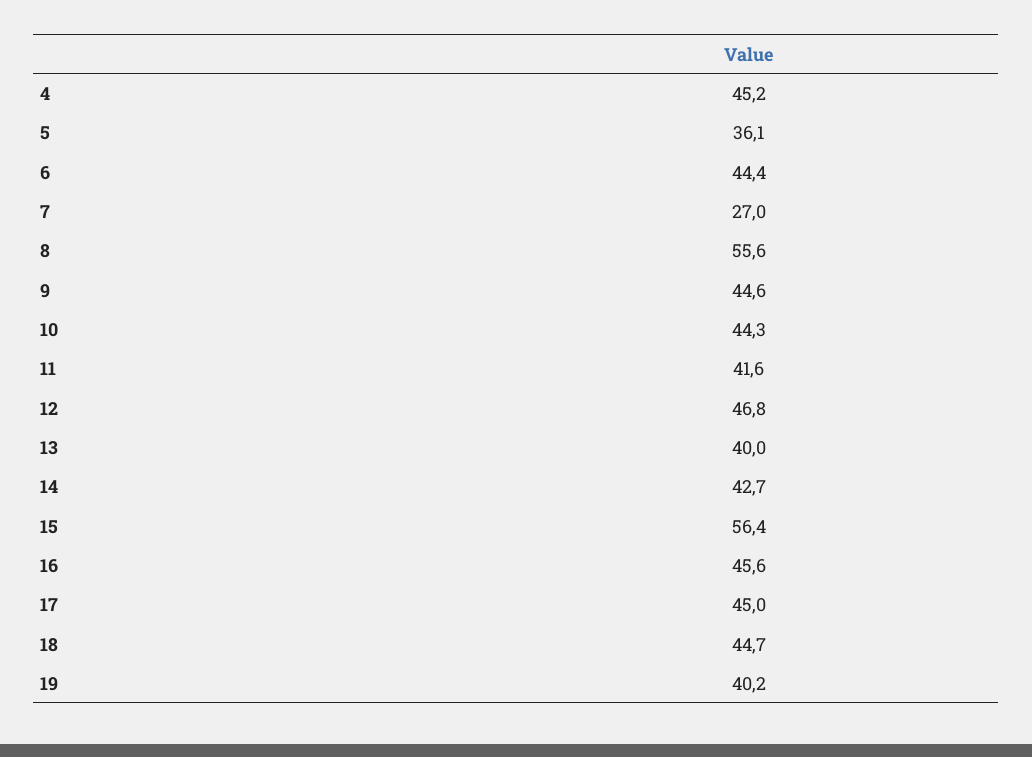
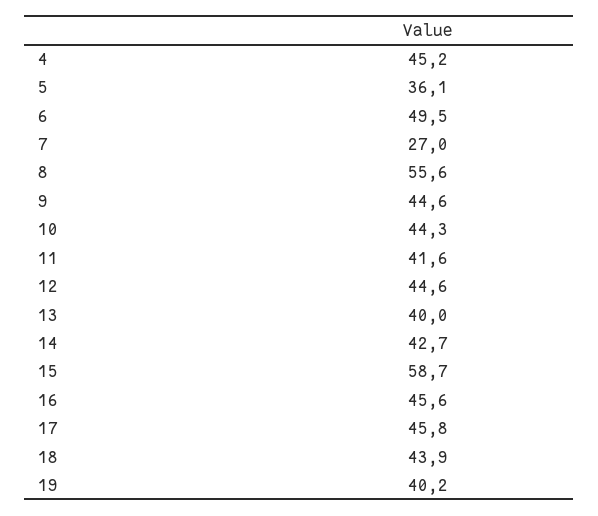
  {
    "4": 45.2,
    "5": 36.1,
-   "6": 44.4,
+   "6": 49.5,
    "7": 27,
    "8": 55.6,
    "9": 44.6,
    "10": 44.3,
    "11": 41.6,
-   "12": 46.8,
+   "12": 44.6,
    "13": 40,
    "14": 42.7,
-   "15": 56.4,
+   "15": 58.7,
    "16": 45.6,
-   "17": 45,
+   "17": 45.8,
-   "18": 44.7,
+   "18": 43.9,
    "19": 40.2
  }

